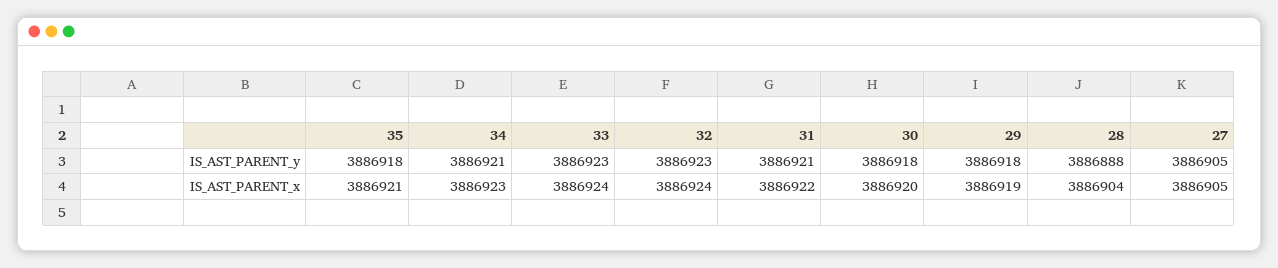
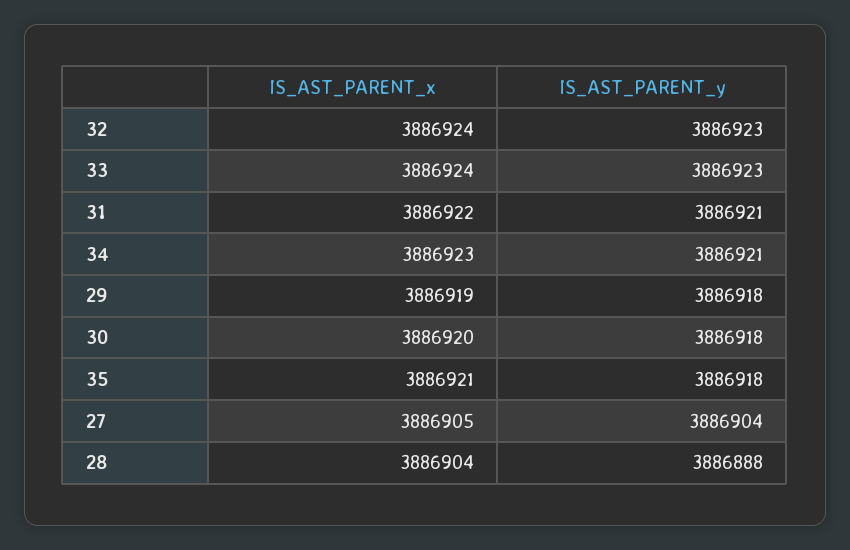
  {
    "35": {
      "IS_AST_PARENT_y": 3886918,
      "IS_AST_PARENT_x": 3886921
    },
    "34": {
      "IS_AST_PARENT_y": 3886921,
      "IS_AST_PARENT_x": 3886923
    },
    "33": {
      "IS_AST_PARENT_y": 3886923,
      "IS_AST_PARENT_x": 3886924
    },
    "32": {
      "IS_AST_PARENT_y": 3886923,
      "IS_AST_PARENT_x": 3886924
    },
    "31": {
      "IS_AST_PARENT_y": 3886921,
      "IS_AST_PARENT_x": 3886922
    },
    "30": {
      "IS_AST_PARENT_y": 3886918,
      "IS_AST_PARENT_x": 3886920
    },
    "29": {
      "IS_AST_PARENT_y": 3886918,
      "IS_AST_PARENT_x": 3886919
    },
    "28": {
      "IS_AST_PARENT_y": 3886888,
      "IS_AST_PARENT_x": 3886904
    },
    "27": {
-     "IS_AST_PARENT_y": 3886905,
+     "IS_AST_PARENT_y": 3886904,
      "IS_AST_PARENT_x": 3886905
    }
  }

